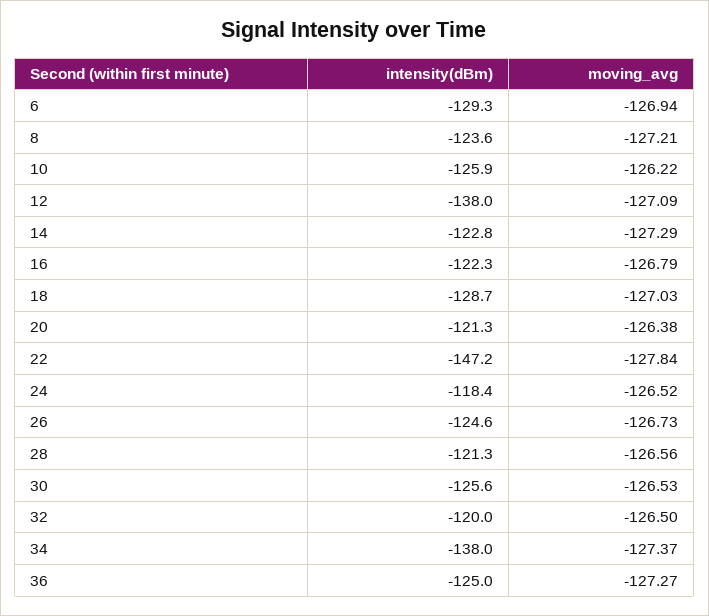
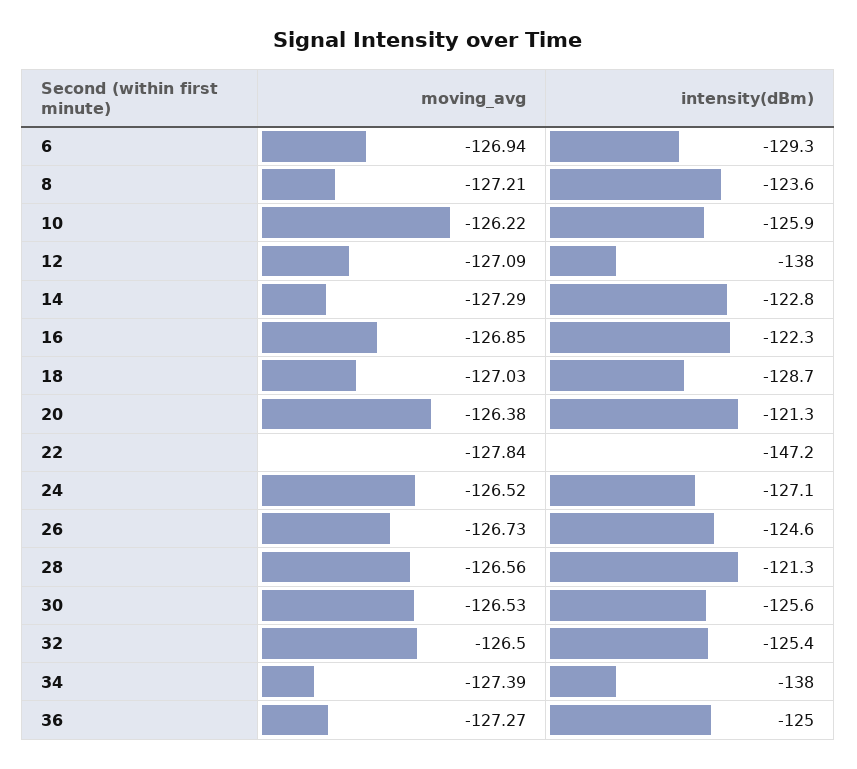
  {
    "intensity(dBm)": {
      "6": -129.3,
      "8": -123.6,
      "10": -125.9,
      "12": -138,
      "14": -122.8,
      "16": -122.3,
      "18": -128.7,
      "20": -121.3,
      "22": -147.2,
-     "24": -118.4,
+     "24": -127.1,
      "26": -124.6,
      "28": -121.3,
      "30": -125.6,
-     "32": -120,
+     "32": -125.4,
      "34": -138,
      "36": -125
    },
    "moving_avg": {
      "6": -126.94,
      "8": -127.21,
      "10": -126.22,
      "12": -127.09,
      "14": -127.29,
-     "16": -126.79,
+     "16": -126.85,
      "18": -127.03,
      "20": -126.38,
      "22": -127.84,
      "24": -126.52,
      "26": -126.73,
      "28": -126.56,
      "30": -126.53,
      "32": -126.5,
-     "34": -127.37,
+     "34": -127.39,
      "36": -127.27
    }
  }

